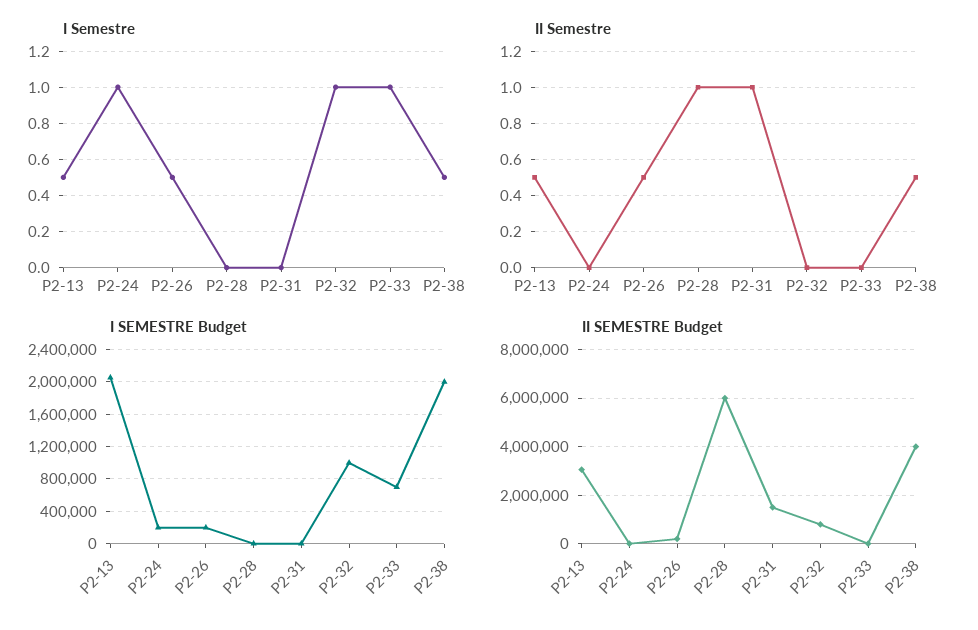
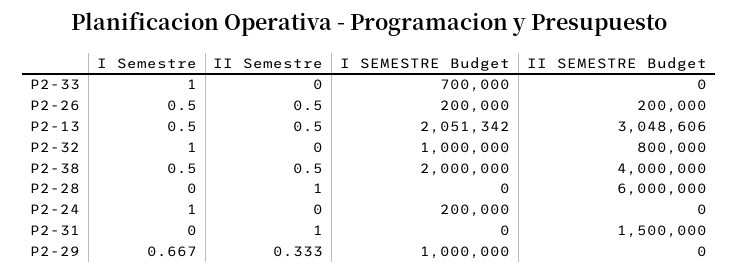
  {
    "I Semestre": {
      "P2-13": 0.5,
      "P2-24": 1,
      "P2-26": 0.5,
      "P2-28": 0,
      "P2-31": 0,
      "P2-32": 1,
      "P2-33": 1,
-     "P2-38": 0.5
+     "P2-38": 0.5,
+     "P2-29": 0.667
    },
    "II Semestre": {
      "P2-13": 0.5,
      "P2-24": 0,
      "P2-26": 0.5,
      "P2-28": 1,
      "P2-31": 1,
      "P2-32": 0,
      "P2-33": 0,
-     "P2-38": 0.5
+     "P2-38": 0.5,
+     "P2-29": 0.333
    },
    "I SEMESTRE Budget": {
      "P2-13": 2051342,
      "P2-24": 200000,
      "P2-26": 200000,
      "P2-28": 0,
      "P2-31": 0,
      "P2-32": 1000000,
      "P2-33": 700000,
-     "P2-38": 2000000
+     "P2-38": 2000000,
+     "P2-29": 1000000
    },
    "II SEMESTRE Budget": {
      "P2-13": 3048606,
      "P2-24": 0,
      "P2-26": 200000,
      "P2-28": 6000000,
      "P2-31": 1500000,
      "P2-32": 800000,
      "P2-33": 0,
-     "P2-38": 4000000
+     "P2-38": 4000000,
+     "P2-29": 0
    }
  }

